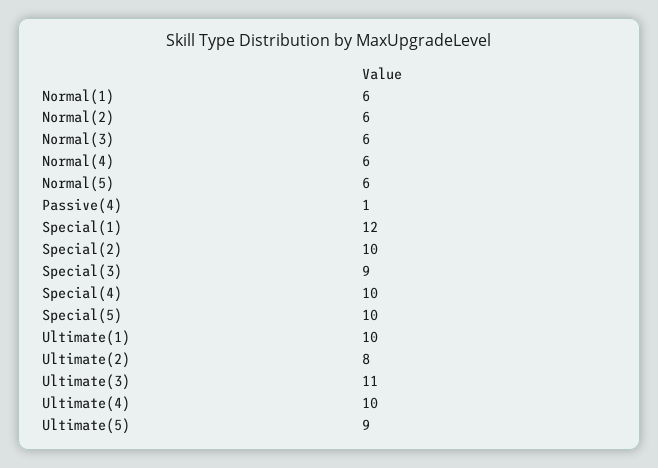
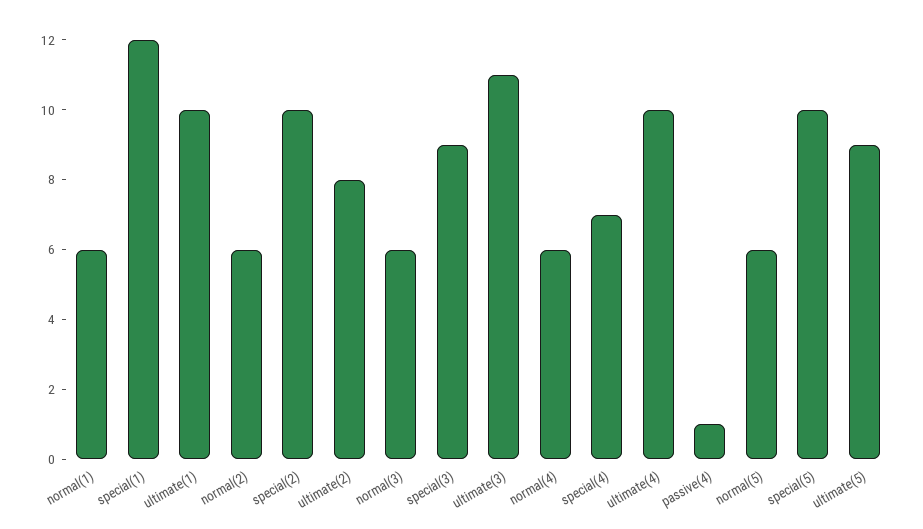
  {
    "Normal(1)": 6,
    "Normal(2)": 6,
    "Normal(3)": 6,
    "Normal(4)": 6,
    "Normal(5)": 6,
    "Passive(4)": 1,
    "Special(1)": 12,
    "Special(2)": 10,
    "Special(3)": 9,
-   "Special(4)": 10,
+   "Special(4)": 7,
    "Special(5)": 10,
    "Ultimate(1)": 10,
    "Ultimate(2)": 8,
    "Ultimate(3)": 11,
    "Ultimate(4)": 10,
    "Ultimate(5)": 9
  }

